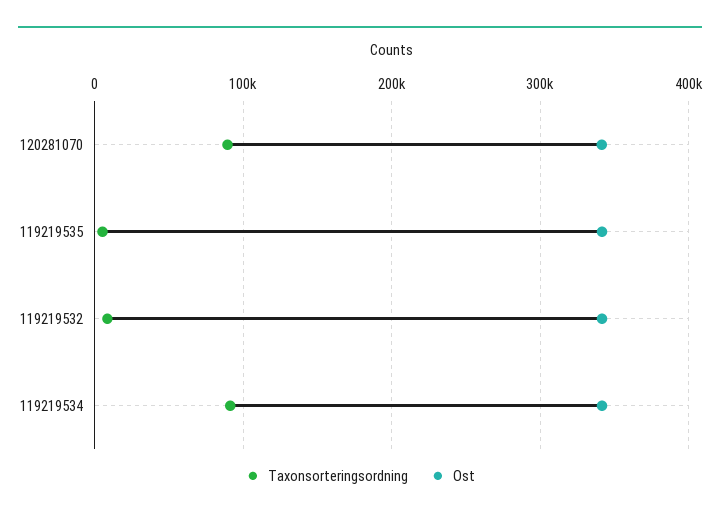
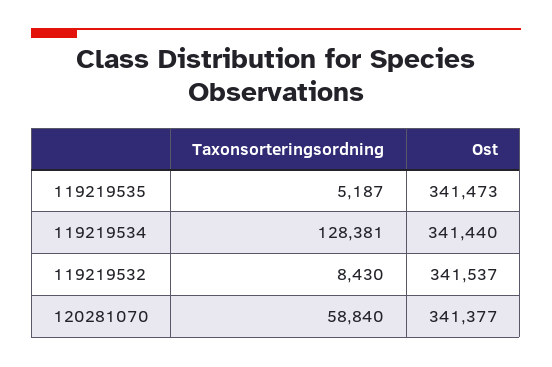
  {
    "Taxonsorteringsordning": {
-     "120281070": 90000,
+     "120281070": 58840,
      "119219535": 5187,
      "119219532": 8430,
-     "119219534": 90000
+     "119219534": 128381
    },
    "Ost": {
      "120281070": 341377,
      "119219535": 341473,
      "119219532": 341537,
      "119219534": 341440
    }
  }

